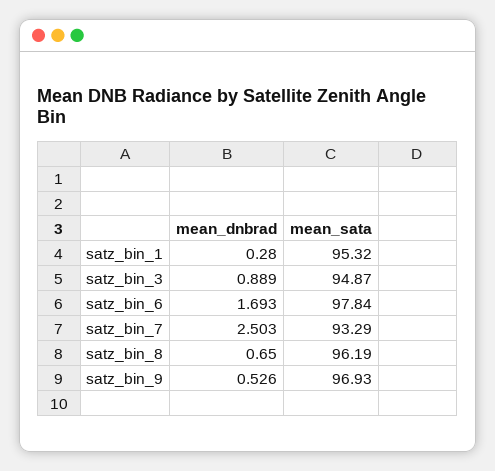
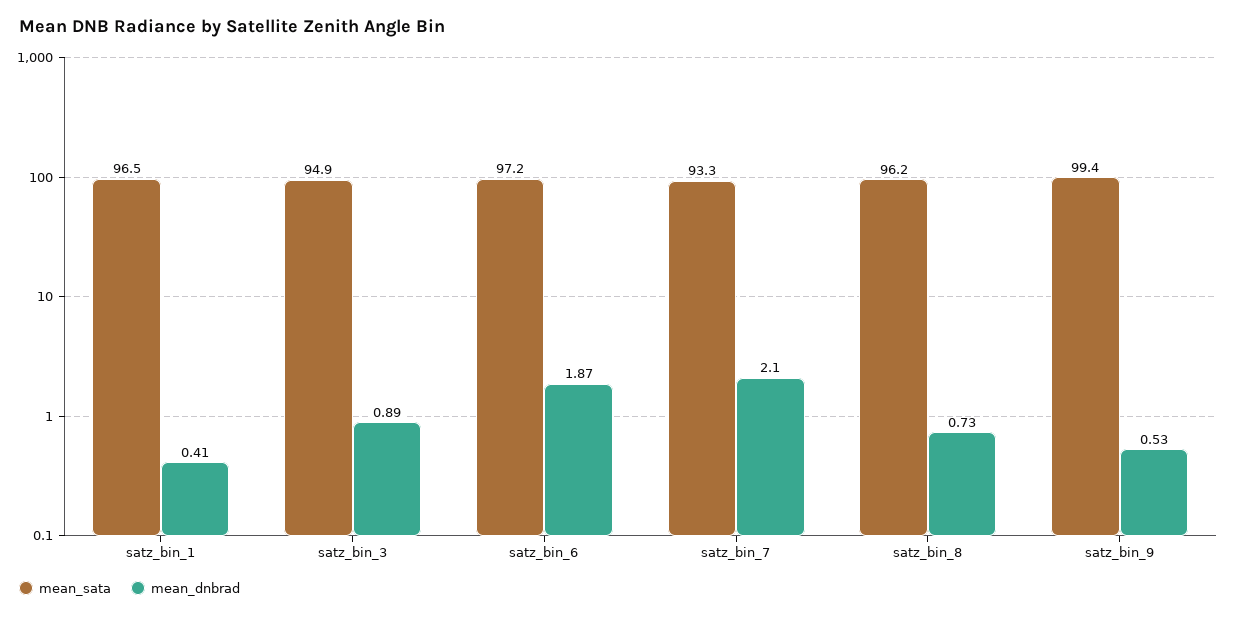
  {
    "mean_dnbrad": {
-     "satz_bin_1": 0.28,
+     "satz_bin_1": 0.41,
      "satz_bin_3": 0.889,
-     "satz_bin_6": 1.693,
+     "satz_bin_6": 1.87,
-     "satz_bin_7": 2.503,
+     "satz_bin_7": 2.1,
-     "satz_bin_8": 0.65,
+     "satz_bin_8": 0.73,
      "satz_bin_9": 0.526
    },
    "mean_sata": {
-     "satz_bin_1": 95.32,
+     "satz_bin_1": 96.5,
      "satz_bin_3": 94.87,
-     "satz_bin_6": 97.84,
+     "satz_bin_6": 97.2,
      "satz_bin_7": 93.29,
      "satz_bin_8": 96.19,
-     "satz_bin_9": 96.93
+     "satz_bin_9": 99.4
    }
  }

